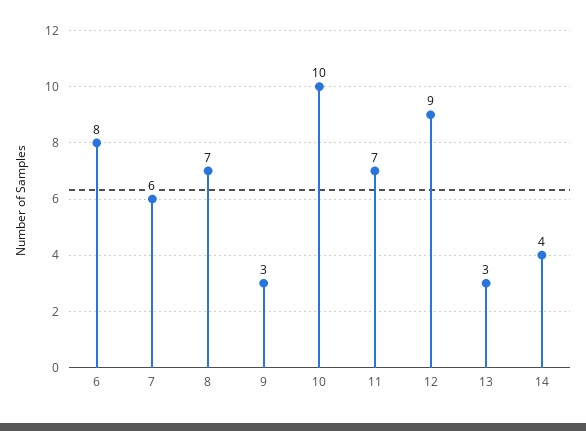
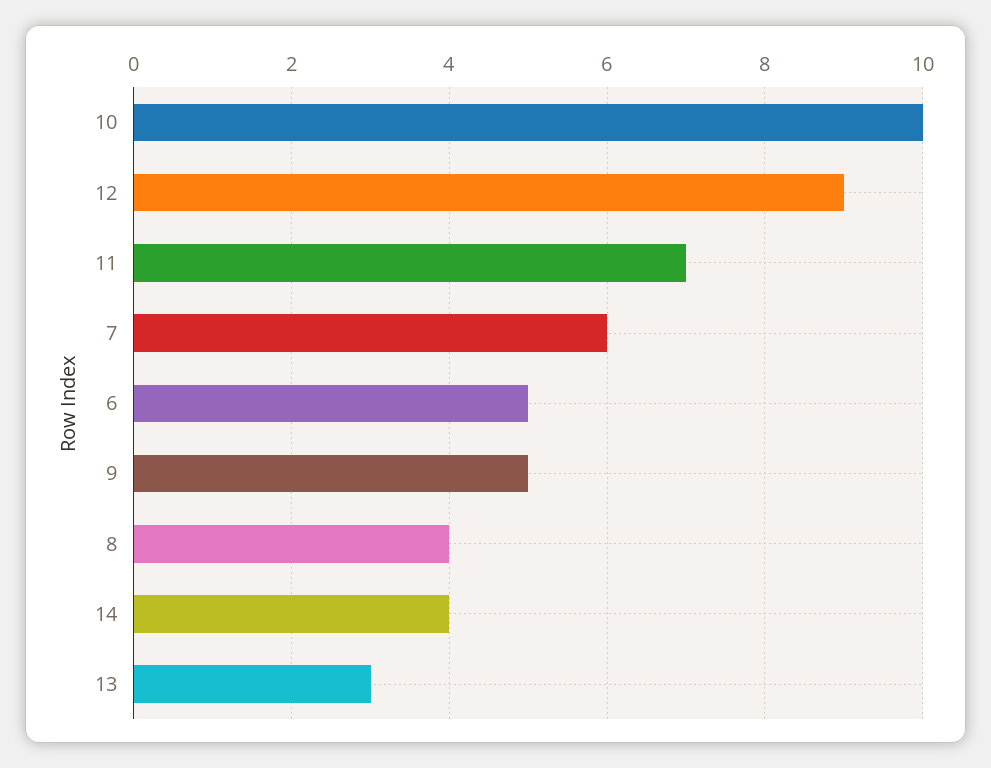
  {
-   "6": 8,
+   "6": 5,
    "7": 6,
-   "8": 7,
+   "8": 4,
-   "9": 3,
+   "9": 5,
    "10": 10,
    "11": 7,
    "12": 9,
    "13": 3,
    "14": 4
  }

